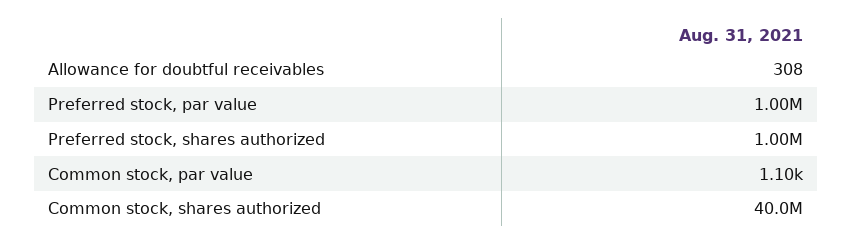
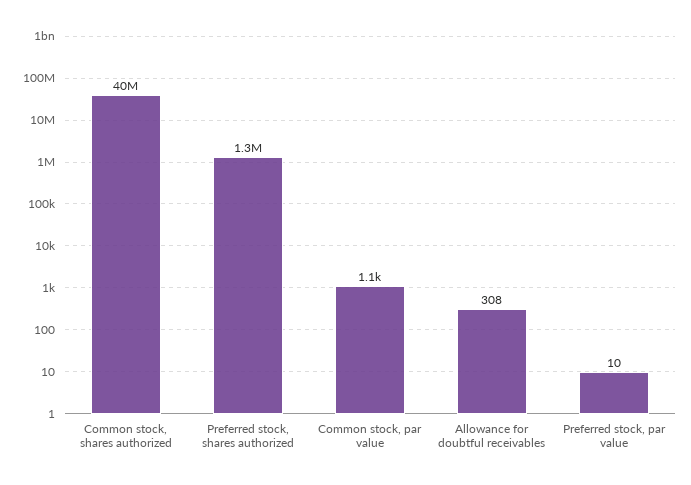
  {
    "Allowance for doubtful receivables": 308,
-   "Preferred stock, par value": 1000000,
+   "Preferred stock, par value": 10,
-   "Preferred stock, shares authorized": 1000000,
+   "Preferred stock, shares authorized": 1300000,
    "Common stock, par value": 1100,
    "Common stock, shares authorized": 40000000
  }

